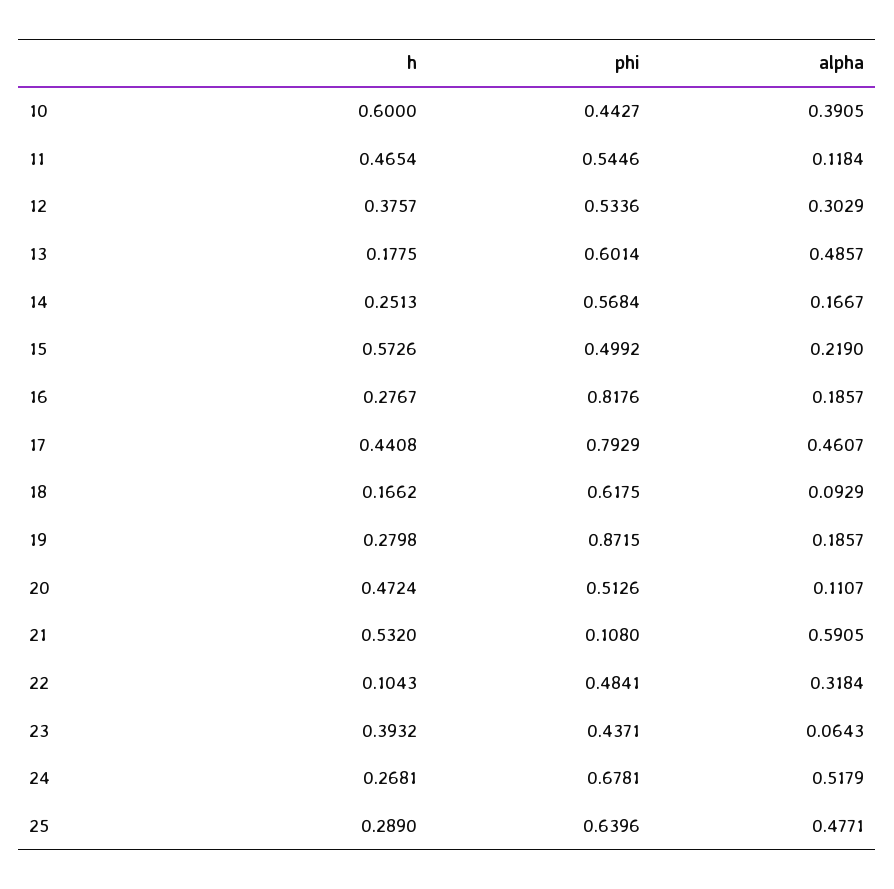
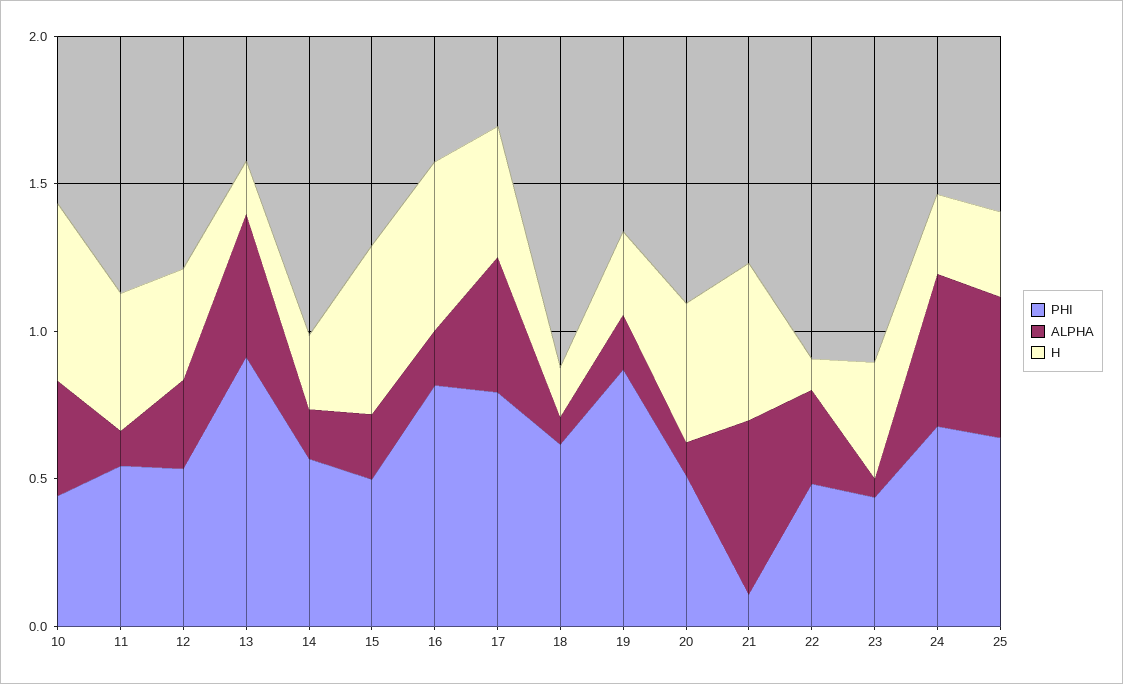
  {
    "h": {
      "10": 0.6,
      "11": 0.4654,
      "12": 0.3757,
      "13": 0.1775,
      "14": 0.2513,
      "15": 0.5726,
-     "16": 0.2767,
+     "16": 0.6,
      "17": 0.4408,
      "18": 0.1662,
      "19": 0.2798,
      "20": 0.4724,
      "21": 0.532,
      "22": 0.1043,
      "23": 0.3932,
      "24": 0.2681,
      "25": 0.289
    },
    "phi": {
      "10": 0.4427,
      "11": 0.5446,
      "12": 0.5336,
-     "13": 0.6014,
+     "13": 0.9,
      "14": 0.5684,
      "15": 0.4992,
      "16": 0.8176,
      "17": 0.7929,
      "18": 0.6175,
      "19": 0.8715,
      "20": 0.5126,
      "21": 0.108,
      "22": 0.4841,
      "23": 0.4371,
      "24": 0.6781,
      "25": 0.6396
    },
    "alpha": {
      "10": 0.3905,
      "11": 0.1184,
      "12": 0.3029,
      "13": 0.4857,
      "14": 0.1667,
      "15": 0.219,
      "16": 0.1857,
      "17": 0.4607,
      "18": 0.0929,
      "19": 0.1857,
      "20": 0.1107,
      "21": 0.5905,
      "22": 0.3184,
      "23": 0.0643,
      "24": 0.5179,
      "25": 0.4771
    }
  }

